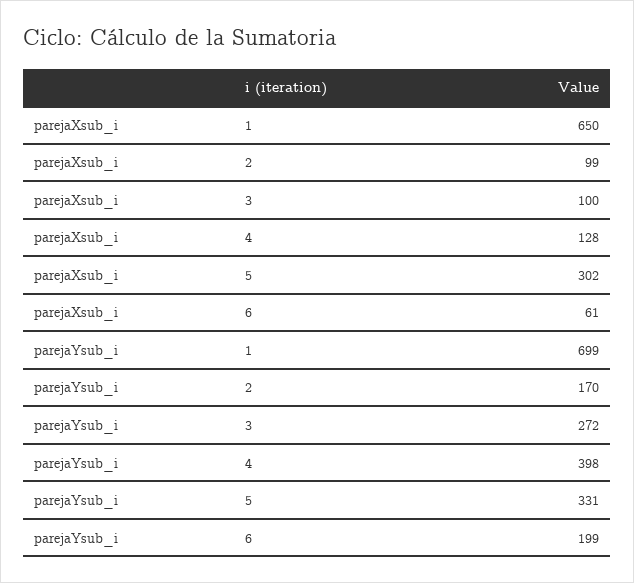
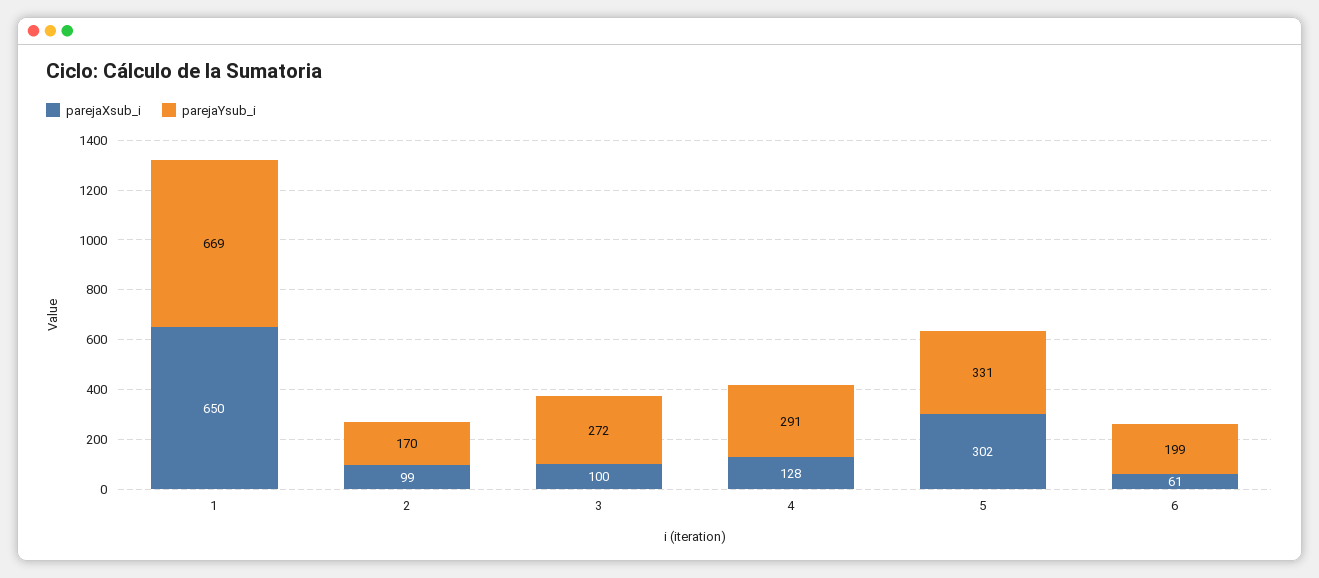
  {
    "parejaXsub_i": {
      "1": 650,
      "2": 99,
      "3": 100,
      "4": 128,
      "5": 302,
      "6": 61
    },
    "parejaYsub_i": {
-     "1": 699,
+     "1": 669,
      "2": 170,
      "3": 272,
-     "4": 398,
+     "4": 291,
      "5": 331,
      "6": 199
    }
  }

